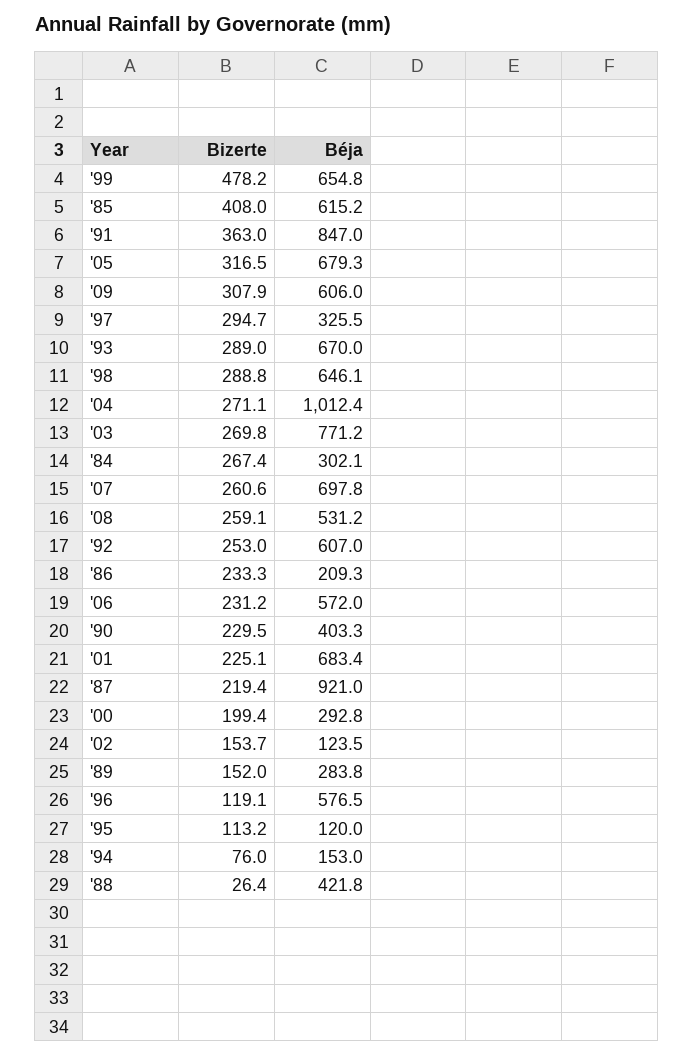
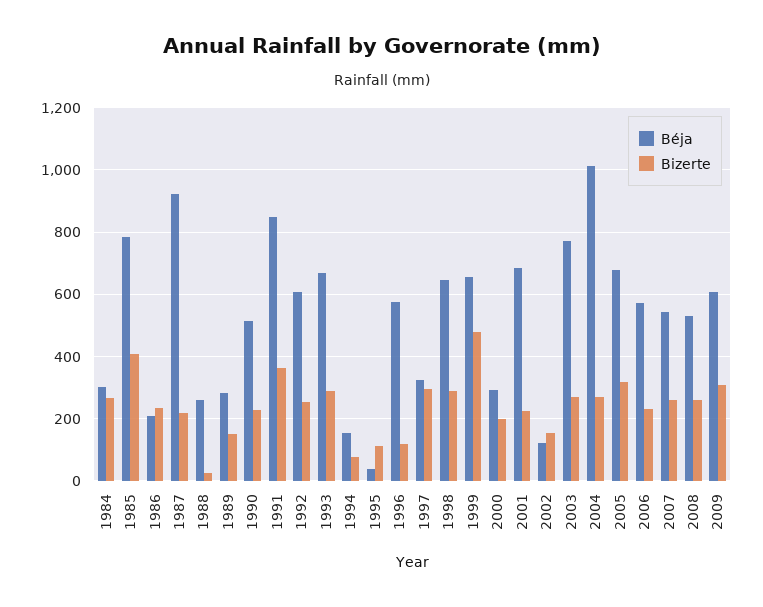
  {
    "Bizerte": {
      "'99": 478.2,
      "'85": 408,
      "'91": 363,
      "'05": 316.5,
      "'09": 307.9,
      "'97": 294.7,
      "'93": 289,
      "'98": 288.8,
      "'04": 271.1,
      "'03": 269.8,
      "'84": 267.4,
      "'07": 260.6,
      "'08": 259.1,
      "'92": 253,
      "'86": 233.3,
      "'06": 231.2,
      "'90": 229.5,
      "'01": 225.1,
      "'87": 219.4,
      "'00": 199.4,
      "'02": 153.7,
      "'89": 152,
      "'96": 119.1,
      "'95": 113.2,
      "'94": 76,
      "'88": 26.4
    },
    "Béja": {
      "'99": 654.8,
-     "'85": 615.2,
+     "'85": 780,
      "'91": 847,
      "'05": 679.3,
      "'09": 606,
      "'97": 325.5,
      "'93": 670,
      "'98": 646.1,
      "'04": 1012.4,
      "'03": 771.2,
      "'84": 302.1,
-     "'07": 697.8,
+     "'07": 540,
      "'08": 531.2,
      "'92": 607,
      "'86": 209.3,
      "'06": 572,
-     "'90": 403.3,
+     "'90": 520,
      "'01": 683.4,
      "'87": 921,
      "'00": 292.8,
      "'02": 123.5,
      "'89": 283.8,
      "'96": 576.5,
-     "'95": 120,
+     "'95": 40,
      "'94": 153,
-     "'88": 421.8
+     "'88": 260
    }
  }

